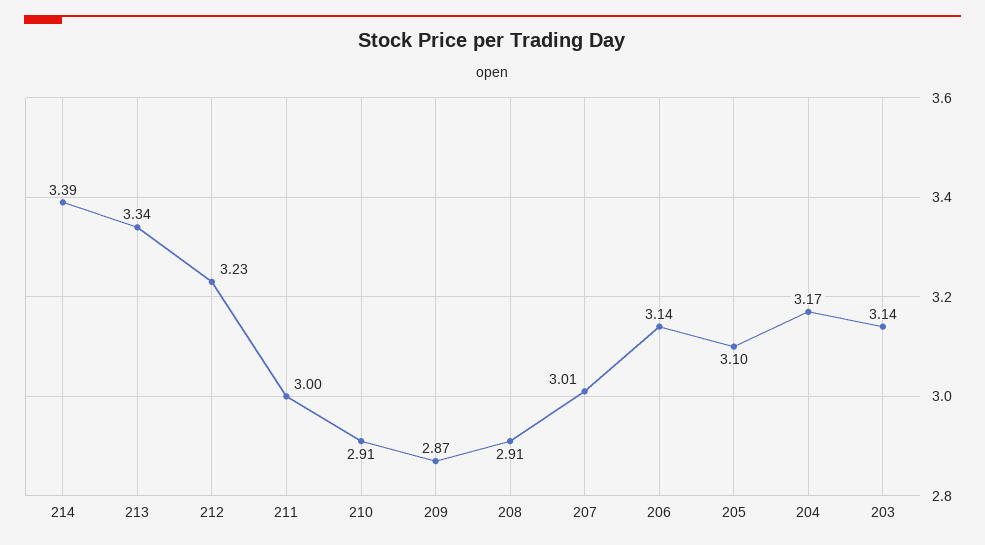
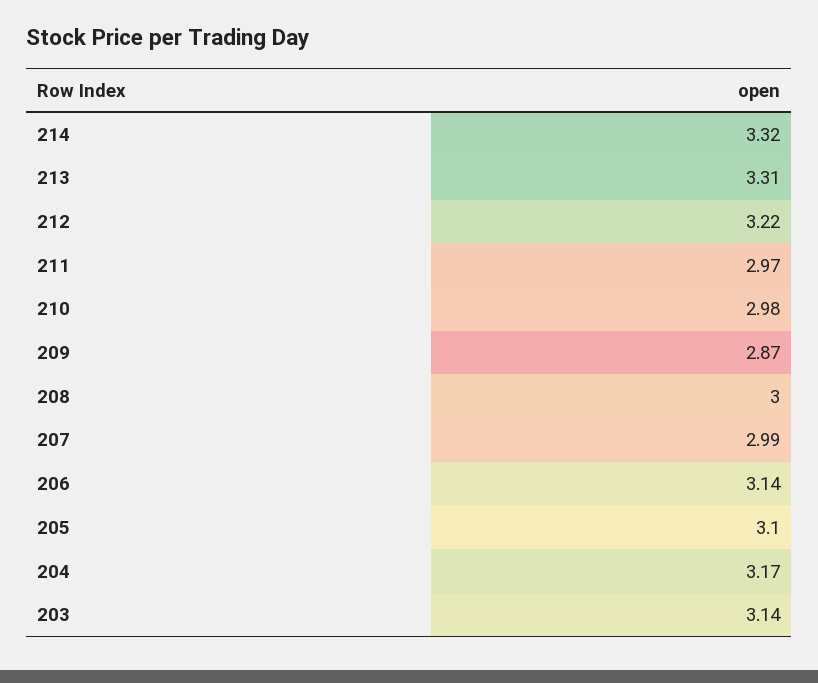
  {
-   "214": 3.39,
+   "214": 3.32,
-   "213": 3.34,
+   "213": 3.31,
-   "212": 3.23,
+   "212": 3.22,
-   "211": 3,
+   "211": 2.97,
-   "210": 2.91,
+   "210": 2.98,
    "209": 2.87,
-   "208": 2.91,
+   "208": 3,
-   "207": 3.01,
+   "207": 2.99,
    "206": 3.14,
    "205": 3.1,
    "204": 3.17,
    "203": 3.14
  }

